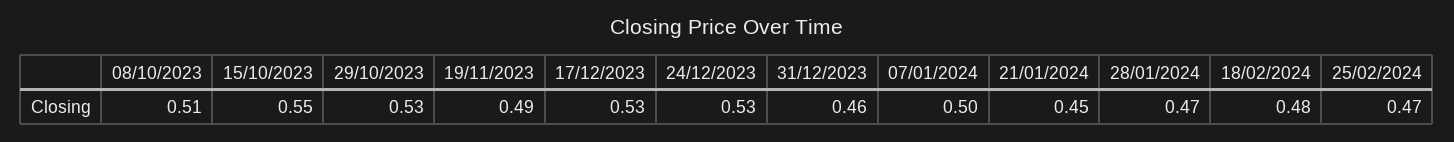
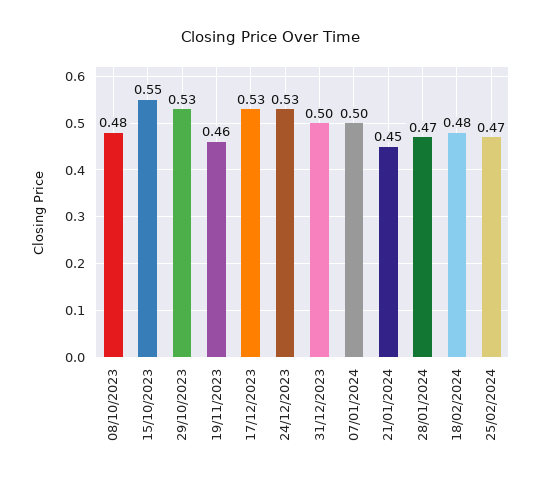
  {
-   "08/10/2023": 0.51,
+   "08/10/2023": 0.48,
    "15/10/2023": 0.55,
    "29/10/2023": 0.53,
-   "19/11/2023": 0.49,
+   "19/11/2023": 0.46,
    "17/12/2023": 0.53,
    "24/12/2023": 0.53,
-   "31/12/2023": 0.46,
+   "31/12/2023": 0.5,
    "07/01/2024": 0.5,
    "21/01/2024": 0.45,
    "28/01/2024": 0.47,
    "18/02/2024": 0.48,
    "25/02/2024": 0.47
  }

